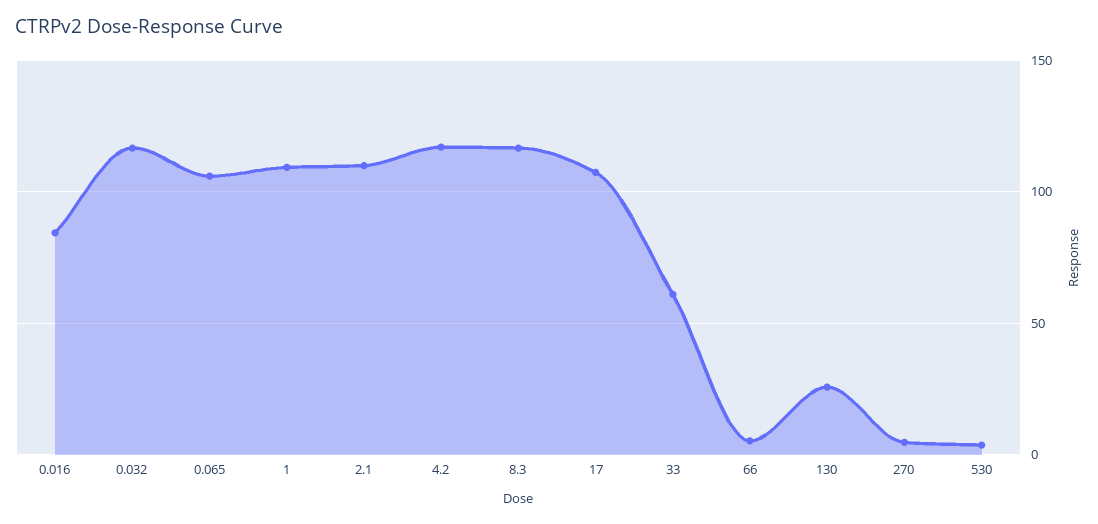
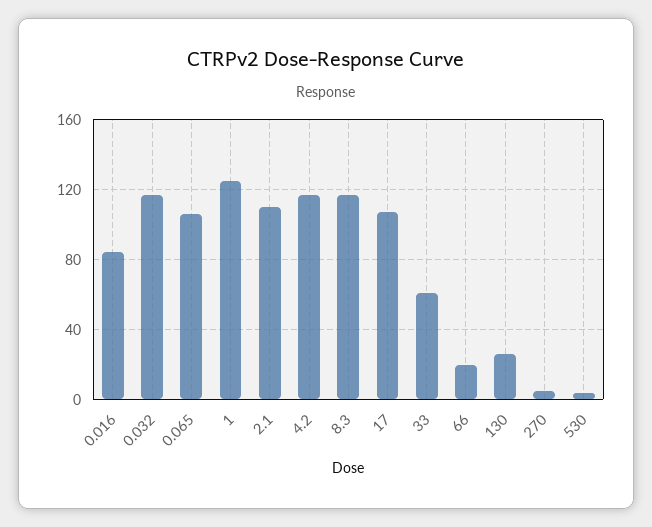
  {
    "0.016": 85,
    "0.032": 115,
    "0.065": 105,
-   "1": 110,
+   "1": 125,
    "2.1": 110,
    "4.2": 115,
    "8.3": 115,
    "17": 105,
    "33": 60,
-   "66": 5,
+   "66": 20,
    "130": 25,
    "270": 5,
    "530": 5
  }

